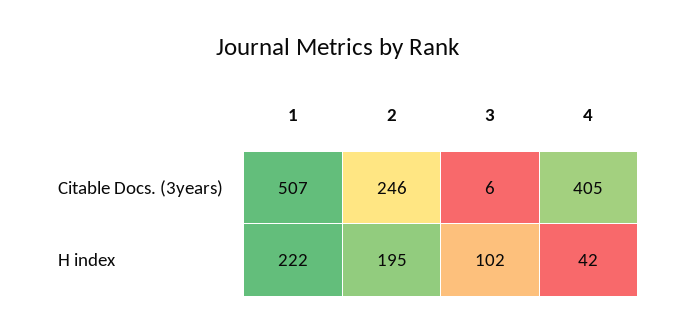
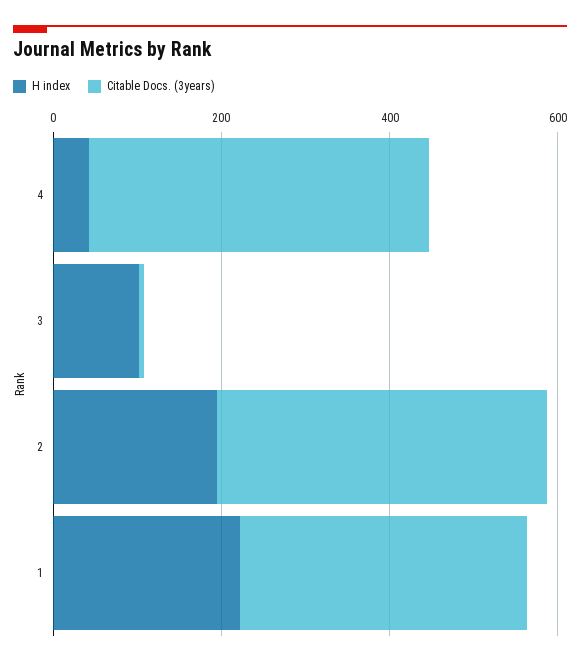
  {
    "Citable Docs. (3years)": {
-     "1": 507,
+     "1": 350,
-     "2": 246,
+     "2": 400,
      "3": 6,
      "4": 405
    },
    "H index": {
      "1": 222,
      "2": 195,
      "3": 102,
      "4": 42
    }
  }

